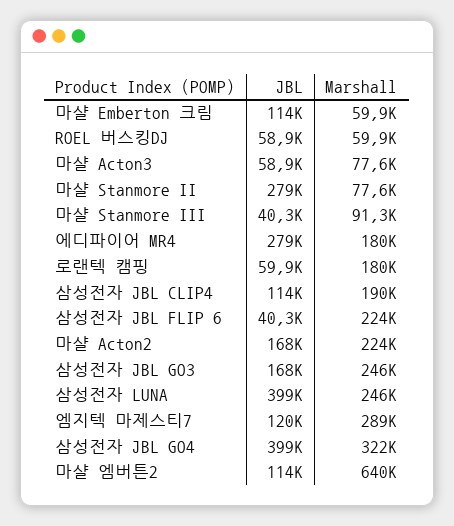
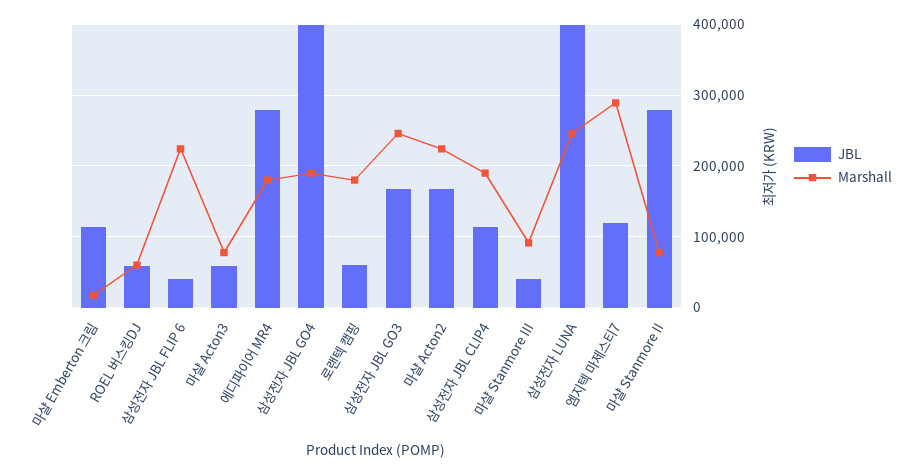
  {
    "JBL": {
      "마샬 Emberton 크림": 114000,
      "ROEL 버스킹DJ": 58900,
      "마샬 Acton3": 58900,
      "마샬 Stanmore II": 279000,
      "마샬 Stanmore III": 40300,
      "에디파이어 MR4": 279000,
      "로랜텍 캠핑": 59900,
      "삼성전자 JBL CLIP4": 114000,
      "삼성전자 JBL FLIP 6": 40300,
      "마샬 Acton2": 168000,
      "삼성전자 JBL GO3": 168000,
      "삼성전자 LUNA": 399000,
      "엠지텍 마제스티7": 120000,
-     "삼성전자 JBL GO4": 399000,
+     "삼성전자 JBL GO4": 399000
-     "마샬 엠버튼2": 114000
    },
    "Marshall": {
-     "마샬 Emberton 크림": 59900,
+     "마샬 Emberton 크림": 20000,
      "ROEL 버스킹DJ": 59900,
      "마샬 Acton3": 77600,
      "마샬 Stanmore II": 77600,
      "마샬 Stanmore III": 91300,
      "에디파이어 MR4": 180000,
      "로랜텍 캠핑": 180000,
      "삼성전자 JBL CLIP4": 190000,
      "삼성전자 JBL FLIP 6": 224000,
      "마샬 Acton2": 224000,
      "삼성전자 JBL GO3": 246000,
      "삼성전자 LUNA": 246000,
      "엠지텍 마제스티7": 289000,
-     "삼성전자 JBL GO4": 322000,
+     "삼성전자 JBL GO4": 190000
-     "마샬 엠버튼2": 640000
    }
  }

